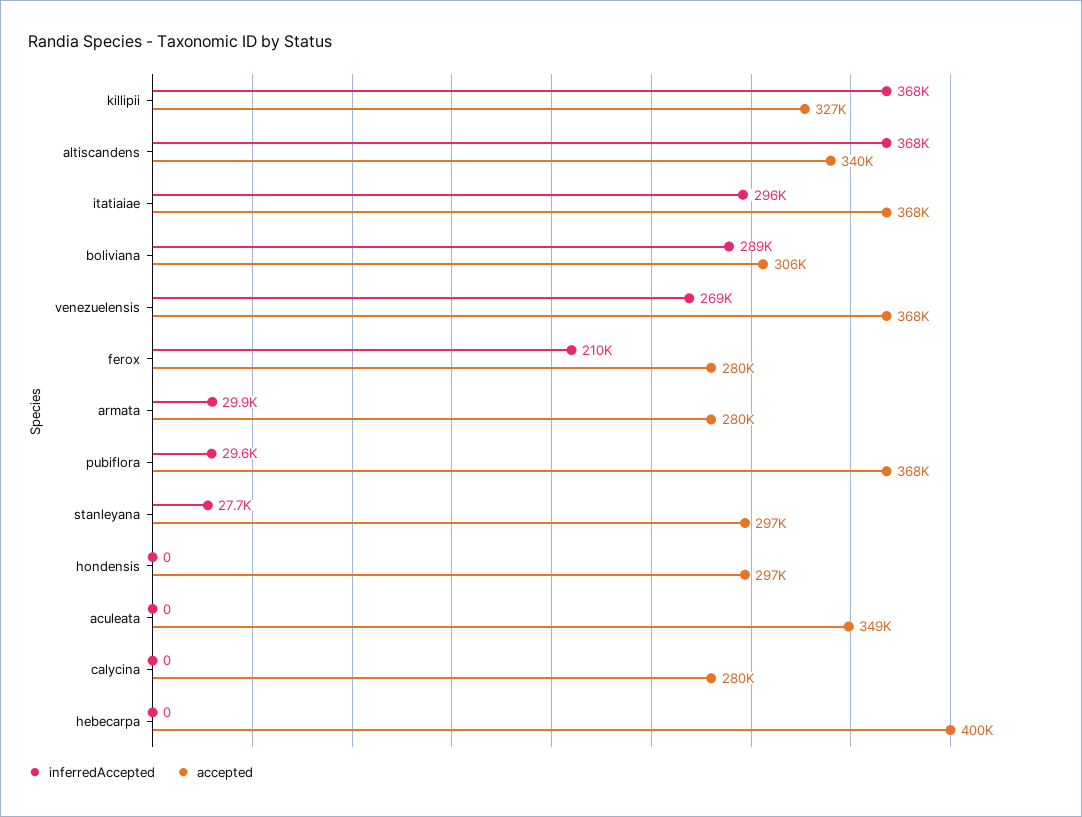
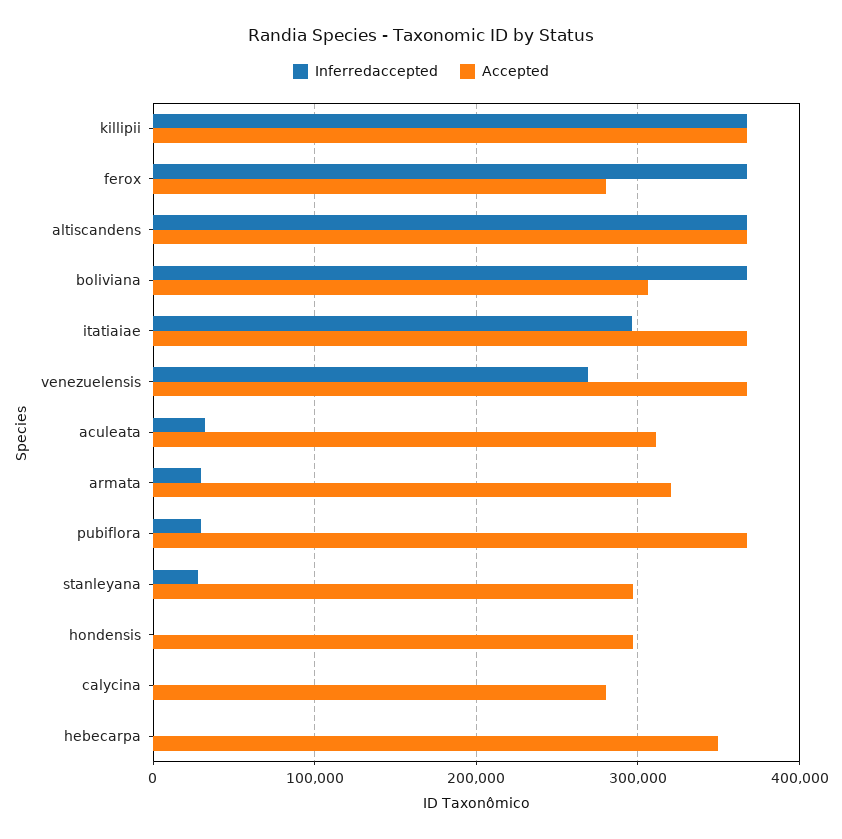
  {
    "inferredAccepted": {
      "killipii": 368000,
      "altiscandens": 368000,
      "itatiaiae": 296000,
-     "boliviana": 289000,
+     "boliviana": 370000,
      "venezuelensis": 269000,
-     "ferox": 210000,
+     "ferox": 370000,
      "armata": 29900,
      "pubiflora": 29600,
      "stanleyana": 27700,
      "hondensis": 0,
-     "aculeata": 0,
+     "aculeata": 30000,
      "calycina": 0,
      "hebecarpa": 0
    },
    "accepted": {
-     "killipii": 327000,
+     "killipii": 370000,
-     "altiscandens": 340000,
+     "altiscandens": 370000,
      "itatiaiae": 368000,
      "boliviana": 306000,
      "venezuelensis": 368000,
      "ferox": 280000,
-     "armata": 280000,
+     "armata": 320000,
      "pubiflora": 368000,
      "stanleyana": 297000,
      "hondensis": 297000,
-     "aculeata": 349000,
+     "aculeata": 310000,
      "calycina": 280000,
-     "hebecarpa": 400000
+     "hebecarpa": 350000
    }
  }

